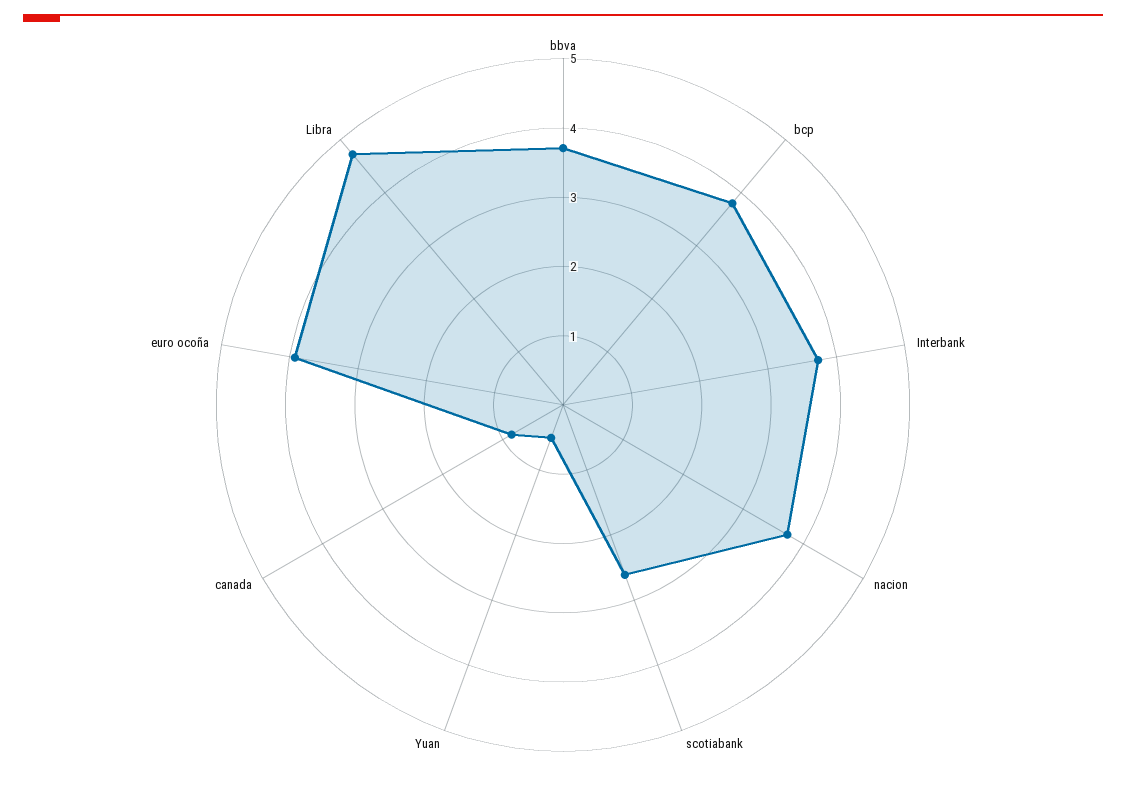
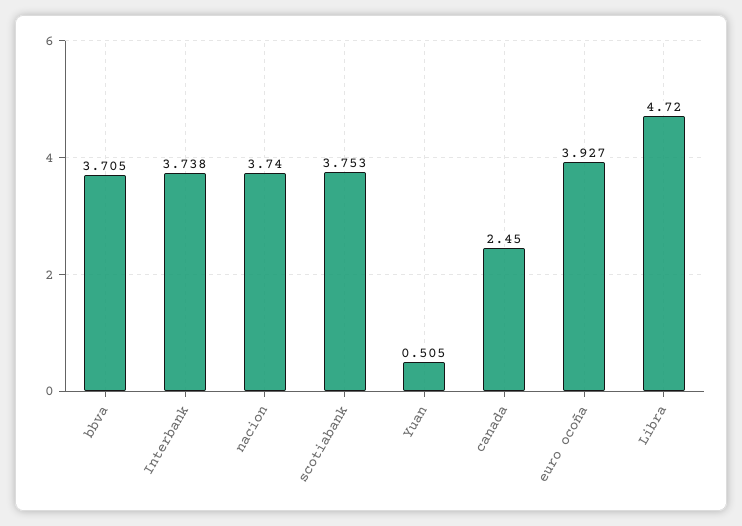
  {
    "bbva": 3.705,
-   "bcp": 3.8,
    "Interbank": 3.738,
    "nacion": 3.74,
-   "scotiabank": 2.6,
+   "scotiabank": 3.753,
    "Yuan": 0.505,
-   "canada": 0.8,
+   "canada": 2.45,
    "euro ocoña": 3.927,
    "Libra": 4.72
  }

